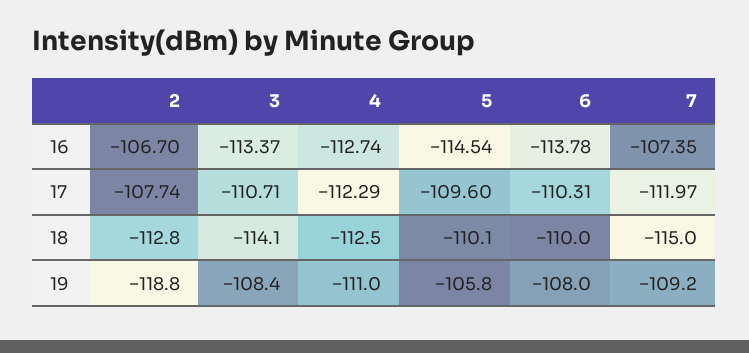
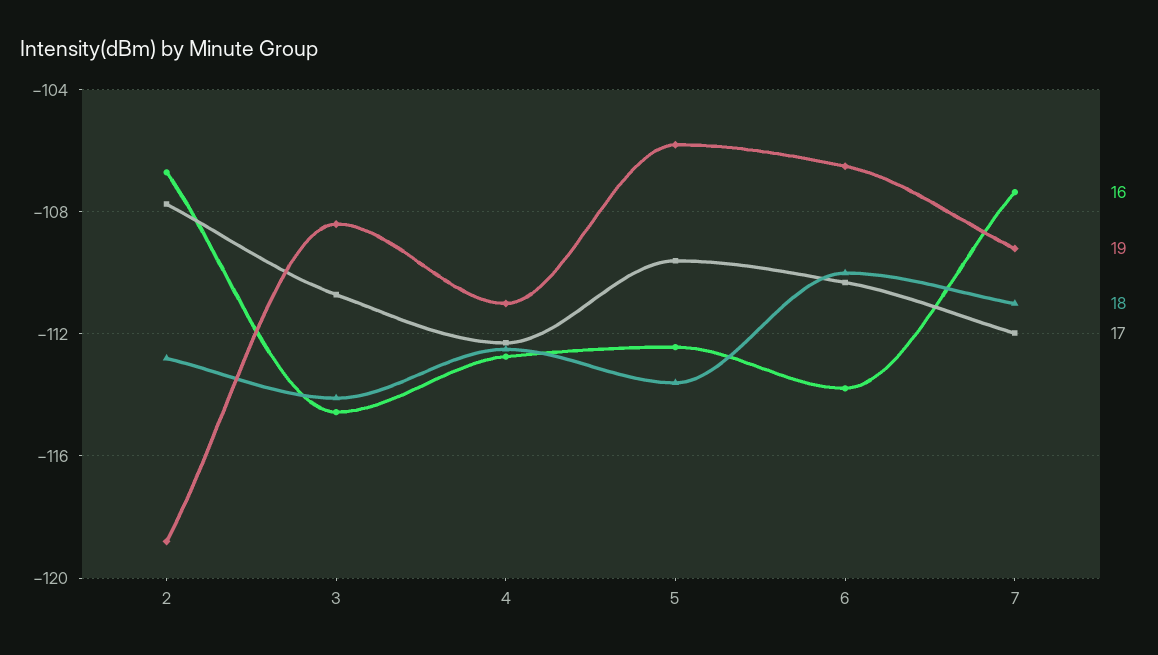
  {
    "16": {
      "2": -106.7,
-     "3": -113.37,
+     "3": -114.5,
      "4": -112.74,
-     "5": -114.54,
+     "5": -112.5,
      "6": -113.78,
      "7": -107.35
    },
    "17": {
      "2": -107.74,
      "3": -110.71,
      "4": -112.29,
      "5": -109.6,
      "6": -110.31,
      "7": -111.97
    },
    "18": {
      "2": -112.8,
      "3": -114.1,
      "4": -112.5,
-     "5": -110.1,
+     "5": -113.5,
      "6": -110,
-     "7": -115
+     "7": -111
    },
    "19": {
      "2": -118.8,
      "3": -108.4,
      "4": -111,
      "5": -105.8,
-     "6": -108,
+     "6": -106.5,
      "7": -109.2
    }
  }

